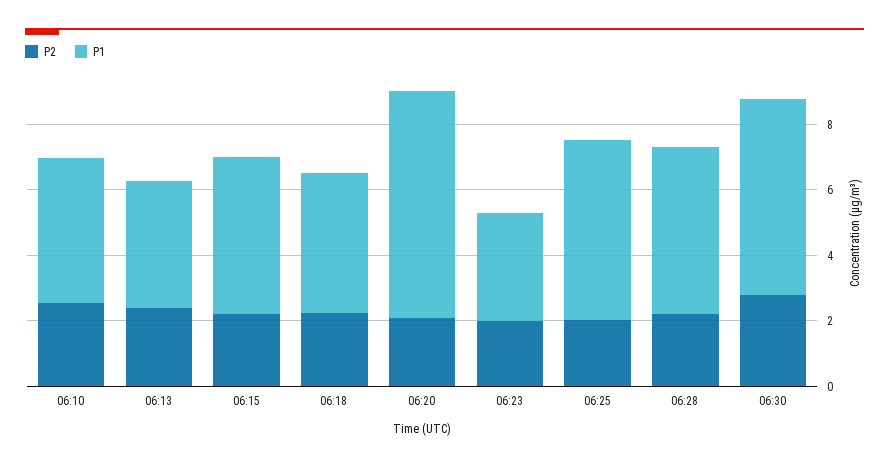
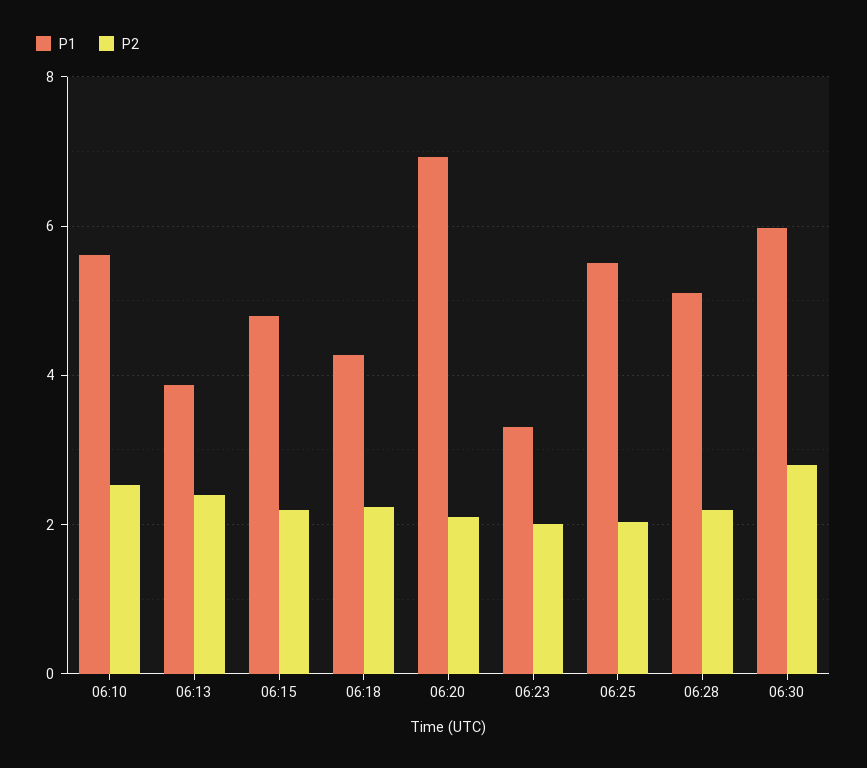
  {
    "P2": {
      "06:10": 2.6,
      "06:13": 2.4,
      "06:15": 2.2,
      "06:18": 2.2,
      "06:20": 2.2,
      "06:23": 2,
      "06:25": 2,
      "06:28": 2.2,
      "06:30": 2.8
    },
    "P1": {
-     "06:10": 4.5,
+     "06:10": 5.6,
      "06:13": 3.8,
      "06:15": 4.8,
      "06:18": 4.2,
      "06:20": 7,
      "06:23": 3.4,
      "06:25": 5.6,
      "06:28": 5.2,
      "06:30": 6
    }
  }

